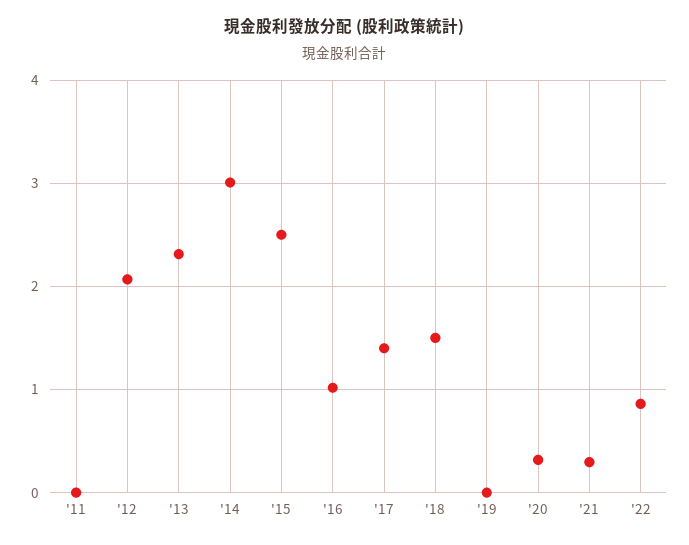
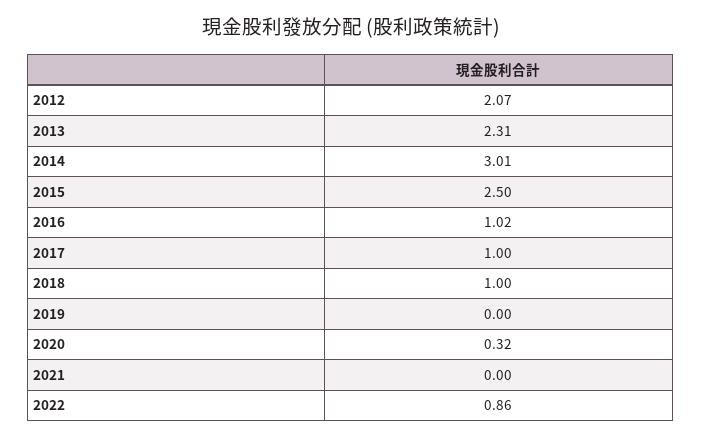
  {
-   "'11": 0,
    "'12": 2.07,
    "'13": 2.31,
    "'14": 3.01,
    "'15": 2.5,
    "'16": 1.02,
-   "'17": 1.4,
+   "'17": 1,
-   "'18": 1.5,
+   "'18": 1,
    "'19": 0,
    "'20": 0.32,
-   "'21": 0.3,
+   "'21": 0,
    "'22": 0.86
  }

